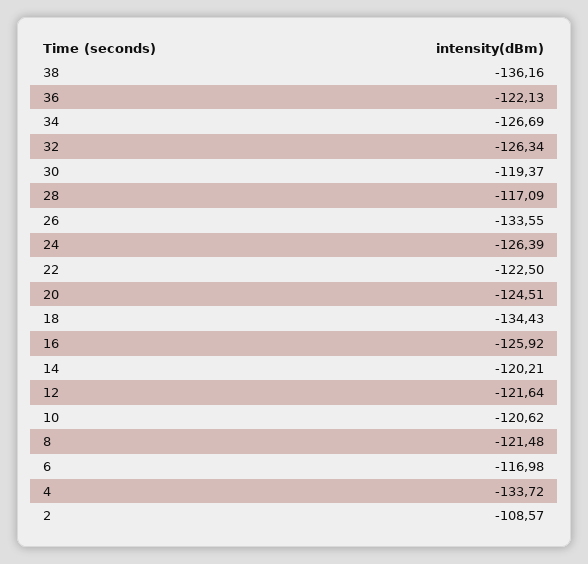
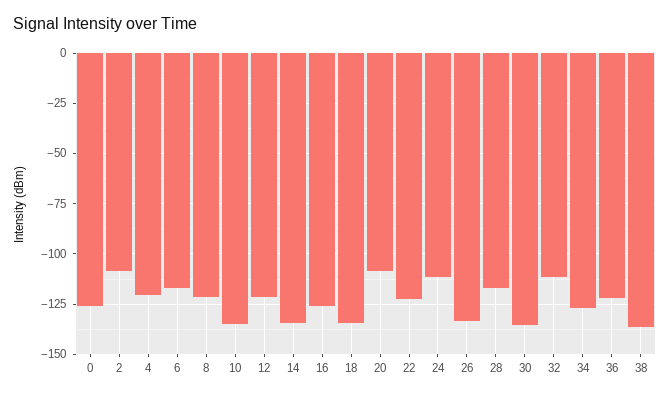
  {
    "38": -136.16,
    "36": -122.13,
    "34": -126.69,
-   "32": -126.34,
+   "32": -110,
-   "30": -119.37,
+   "30": -135,
    "28": -117.09,
    "26": -133.55,
-   "24": -126.39,
+   "24": -110,
    "22": -122.5,
-   "20": -124.51,
+   "20": -110,
    "18": -134.43,
    "16": -125.92,
-   "14": -120.21,
+   "14": -135,
    "12": -121.64,
-   "10": -120.62,
+   "10": -135,
    "8": -121.48,
    "6": -116.98,
-   "4": -133.72,
+   "4": -120,
-   "2": -108.57
+   "2": -108.57,
+   "0": -125
  }

